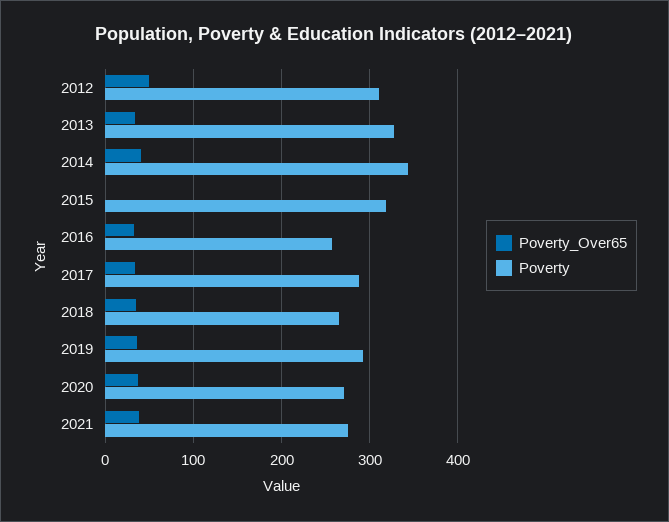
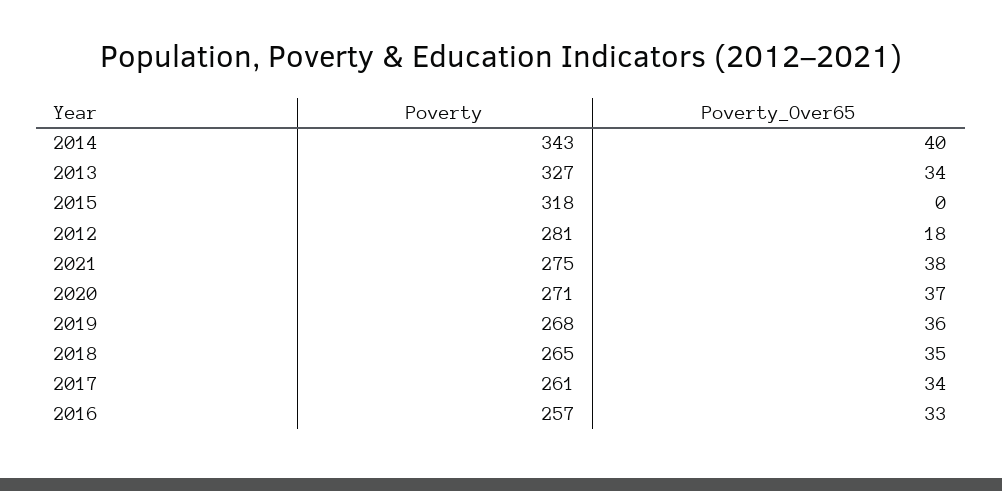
  {
    "Poverty_Over65": {
-     "2012": 50,
+     "2012": 18,
      "2013": 34,
      "2014": 40,
      "2015": 0,
      "2016": 33,
      "2017": 34,
      "2018": 35,
      "2019": 36,
      "2020": 37,
      "2021": 38
    },
    "Poverty": {
-     "2012": 310,
+     "2012": 281,
      "2013": 327,
      "2014": 343,
      "2015": 318,
      "2016": 257,
-     "2017": 290,
+     "2017": 261,
      "2018": 265,
-     "2019": 290,
+     "2019": 268,
      "2020": 271,
      "2021": 275
    }
  }

